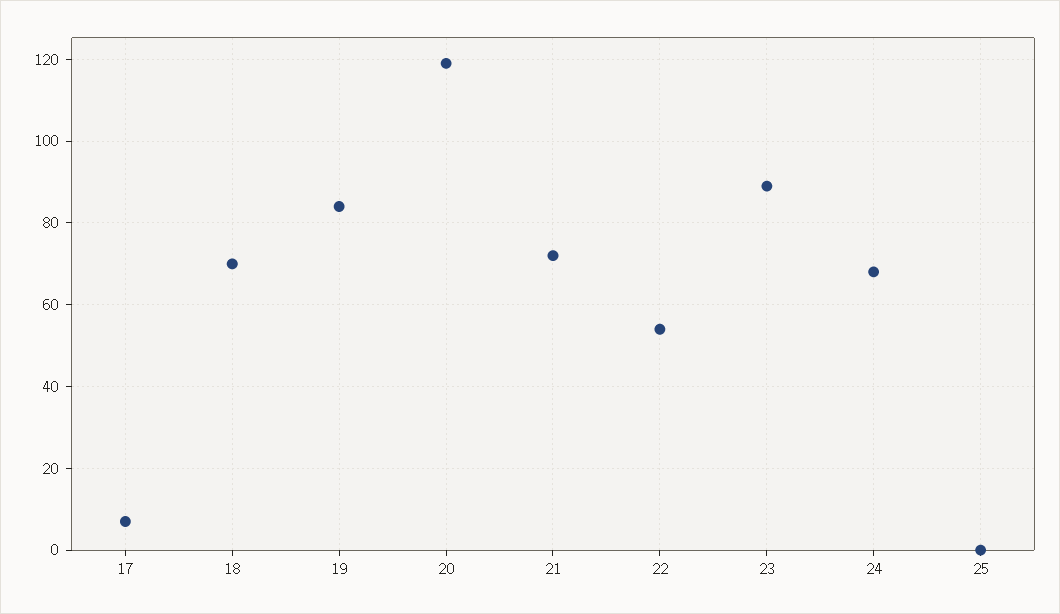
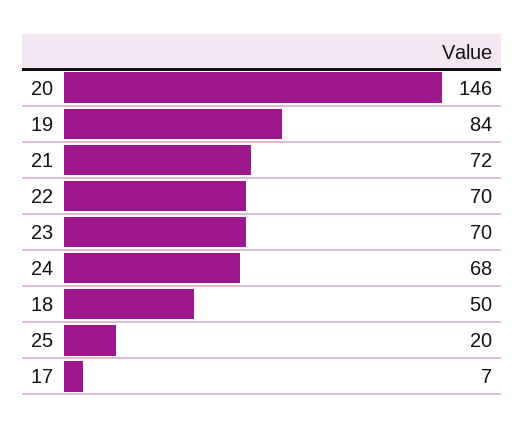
  {
    "17": 7,
-   "18": 70,
+   "18": 50,
    "19": 84,
-   "20": 120,
+   "20": 146,
    "21": 72,
-   "22": 55,
+   "22": 70,
-   "23": 90,
+   "23": 70,
    "24": 68,
-   "25": 0
+   "25": 20
  }

